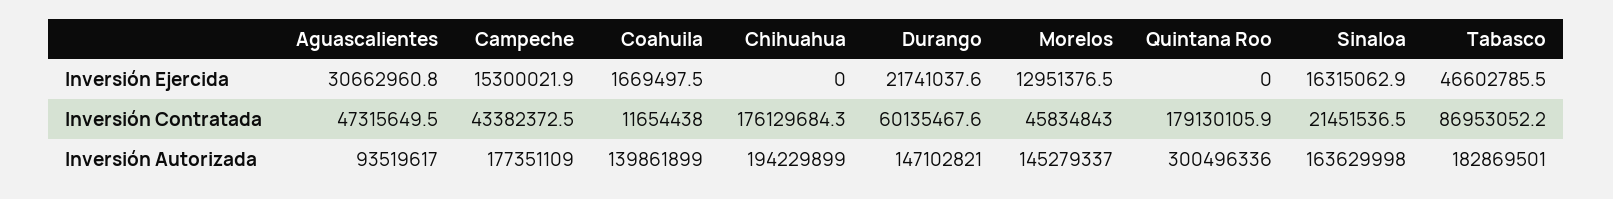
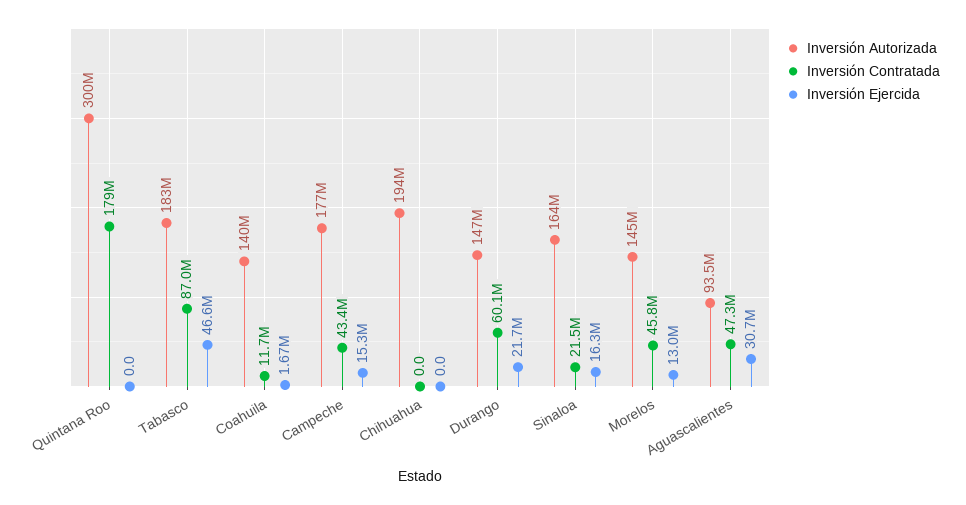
  {
    "Inversión Ejercida": {
      "Aguascalientes": 30662960.8,
      "Campeche": 15300021.9,
      "Coahuila": 1669497.5,
      "Chihuahua": 0,
      "Durango": 21741037.6,
      "Morelos": 12951376.5,
      "Quintana Roo": 0,
      "Sinaloa": 16315062.9,
      "Tabasco": 46602785.5
    },
    "Inversión Contratada": {
      "Aguascalientes": 47315649.5,
      "Campeche": 43382372.5,
      "Coahuila": 11654438,
-     "Chihuahua": 176129684.3,
+     "Chihuahua": 0,
      "Durango": 60135467.6,
      "Morelos": 45834843,
      "Quintana Roo": 179130105.9,
      "Sinaloa": 21451536.5,
      "Tabasco": 86953052.2
    },
    "Inversión Autorizada": {
      "Aguascalientes": 93519617,
      "Campeche": 177351109,
      "Coahuila": 139861899,
      "Chihuahua": 194229899,
      "Durango": 147102821,
      "Morelos": 145279337,
      "Quintana Roo": 300496336,
      "Sinaloa": 163629998,
      "Tabasco": 182869501
    }
  }

